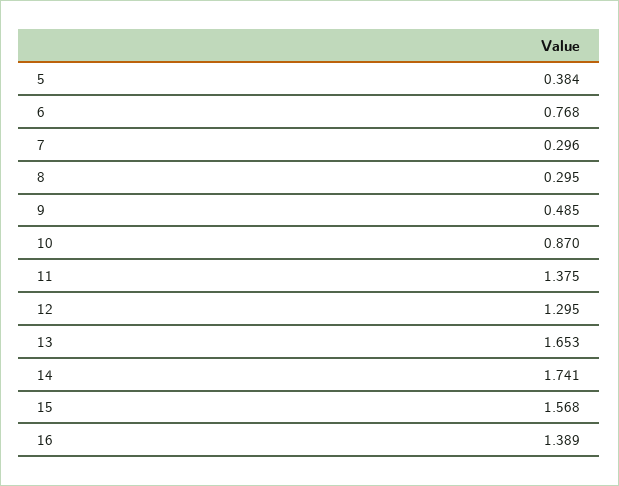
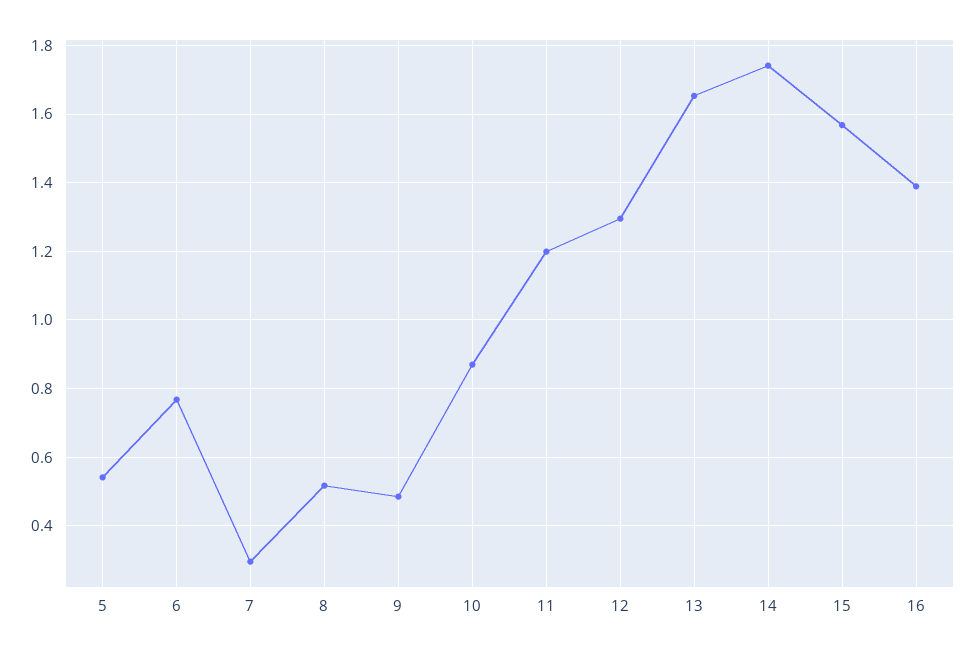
  {
-   "5": 0.384,
+   "5": 0.54,
    "6": 0.768,
    "7": 0.296,
-   "8": 0.295,
+   "8": 0.52,
    "9": 0.485,
    "10": 0.87,
-   "11": 1.375,
+   "11": 1.2,
    "12": 1.295,
    "13": 1.653,
    "14": 1.741,
    "15": 1.568,
    "16": 1.389
  }

